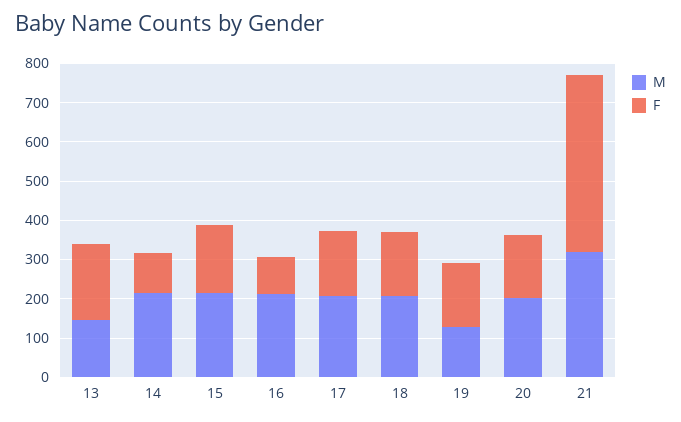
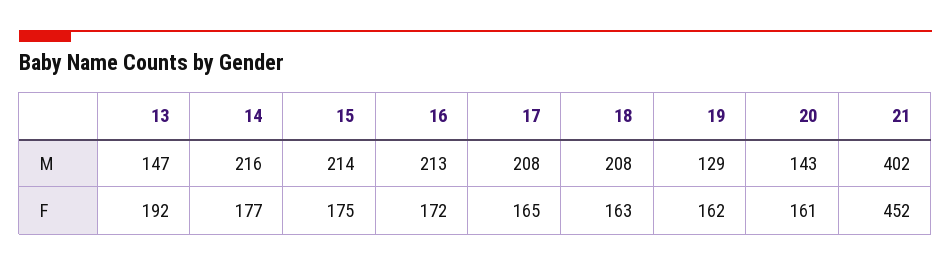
  {
    "M": {
      "13": 147,
      "14": 216,
      "15": 214,
      "16": 213,
      "17": 208,
      "18": 208,
      "19": 129,
-     "20": 200,
+     "20": 143,
-     "21": 325
+     "21": 402
    },
    "F": {
      "13": 192,
-     "14": 100,
+     "14": 177,
      "15": 175,
-     "16": 100,
+     "16": 172,
      "17": 165,
      "18": 163,
      "19": 162,
      "20": 161,
      "21": 452
    }
  }

